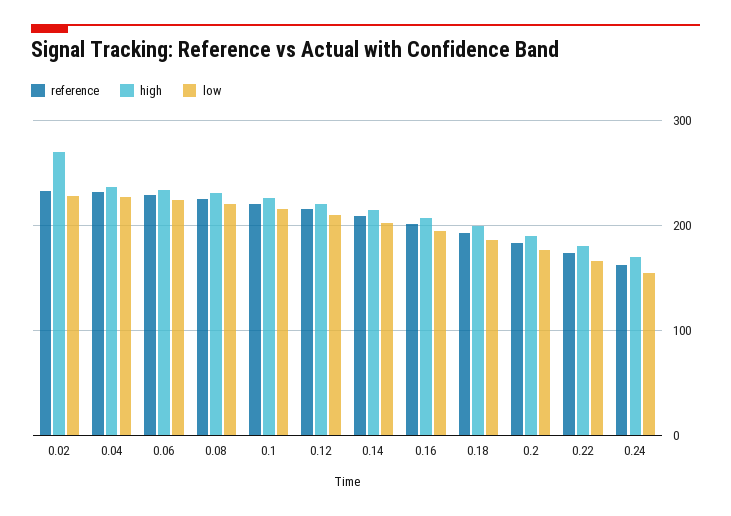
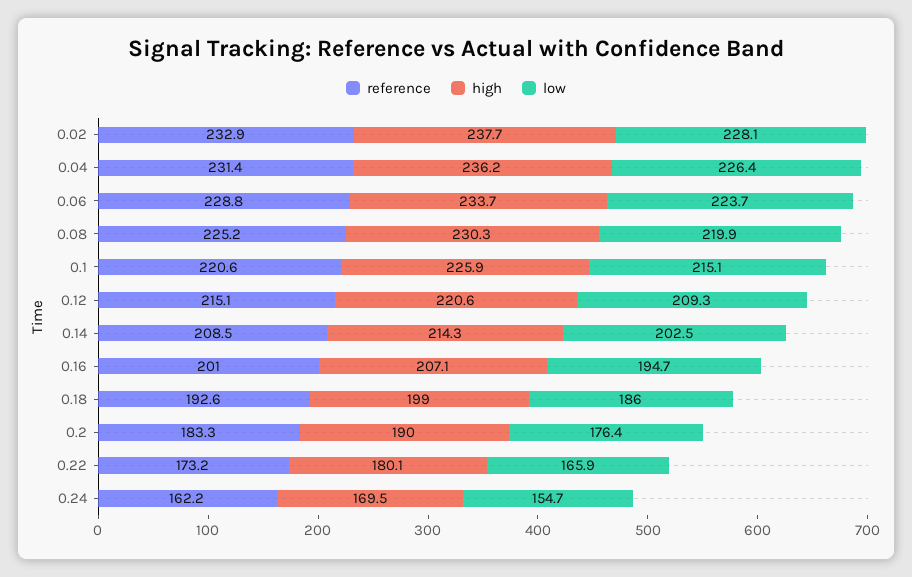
  {
    "reference": {
      "0.02": 232.9,
      "0.04": 231.4,
      "0.06": 228.8,
      "0.08": 225.2,
      "0.1": 220.6,
      "0.12": 215.1,
      "0.14": 208.5,
      "0.16": 201,
      "0.18": 192.6,
      "0.2": 183.3,
      "0.22": 173.2,
      "0.24": 162.2
    },
    "high": {
-     "0.02": 270,
+     "0.02": 237.7,
      "0.04": 236.2,
      "0.06": 233.7,
      "0.08": 230.3,
      "0.1": 225.9,
      "0.12": 220.6,
      "0.14": 214.3,
      "0.16": 207.1,
      "0.18": 199,
      "0.2": 190,
      "0.22": 180.1,
      "0.24": 169.5
    },
    "low": {
      "0.02": 228.1,
      "0.04": 226.4,
      "0.06": 223.7,
      "0.08": 219.9,
      "0.1": 215.1,
      "0.12": 209.3,
      "0.14": 202.5,
      "0.16": 194.7,
      "0.18": 186,
      "0.2": 176.4,
      "0.22": 165.9,
      "0.24": 154.7
    }
  }

